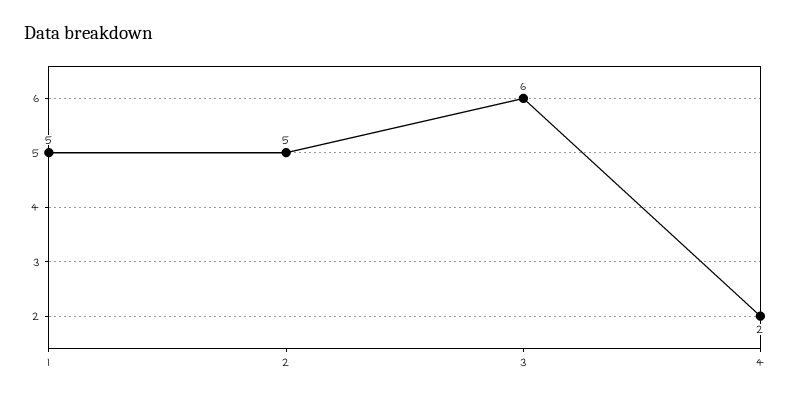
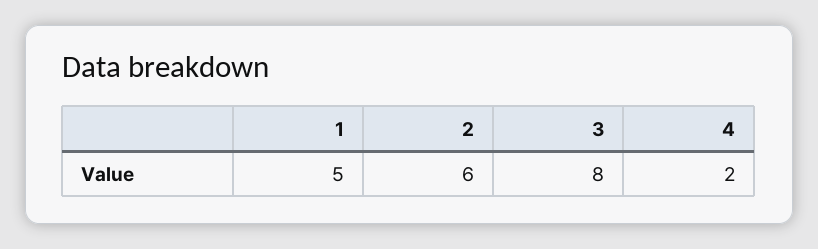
  {
    "1": 5,
-   "2": 5,
+   "2": 6,
-   "3": 6,
+   "3": 8,
    "4": 2
  }

